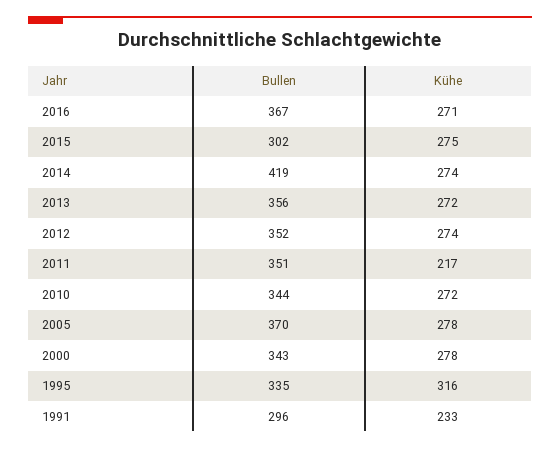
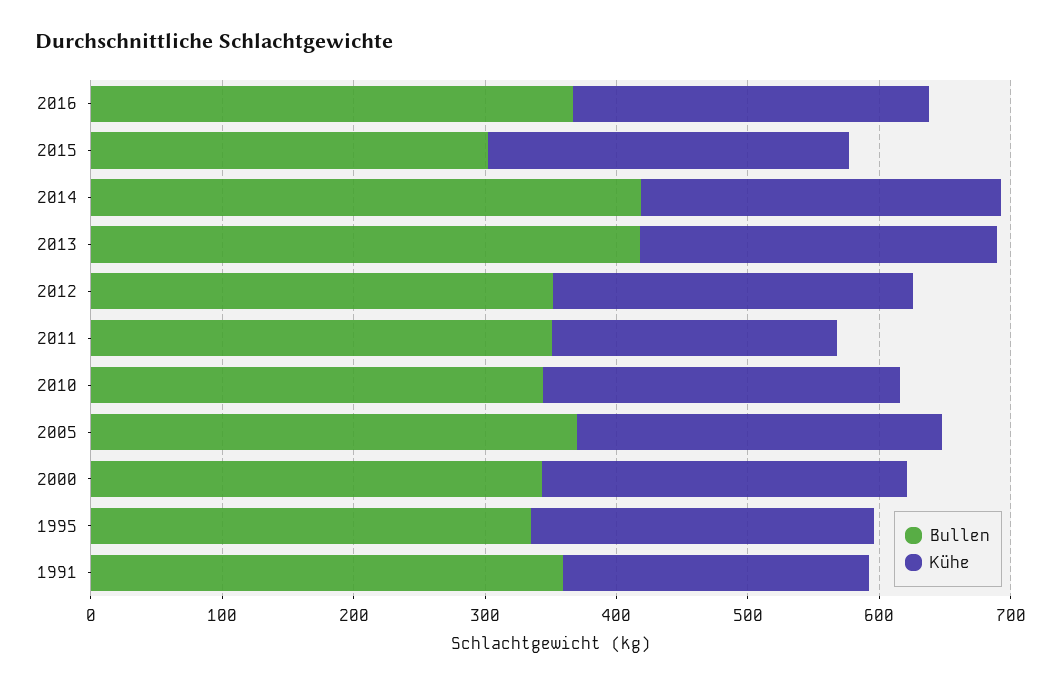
  {
    "Bullen": {
      "2016": 367,
      "2015": 302,
      "2014": 419,
-     "2013": 356,
+     "2013": 420,
      "2012": 352,
      "2011": 351,
      "2010": 344,
      "2005": 370,
      "2000": 343,
      "1995": 335,
-     "1991": 296
+     "1991": 360
    },
    "Kühe": {
      "2016": 271,
      "2015": 275,
      "2014": 274,
      "2013": 272,
      "2012": 274,
      "2011": 217,
      "2010": 272,
      "2005": 278,
      "2000": 278,
-     "1995": 316,
+     "1995": 260,
      "1991": 233
    }
  }

